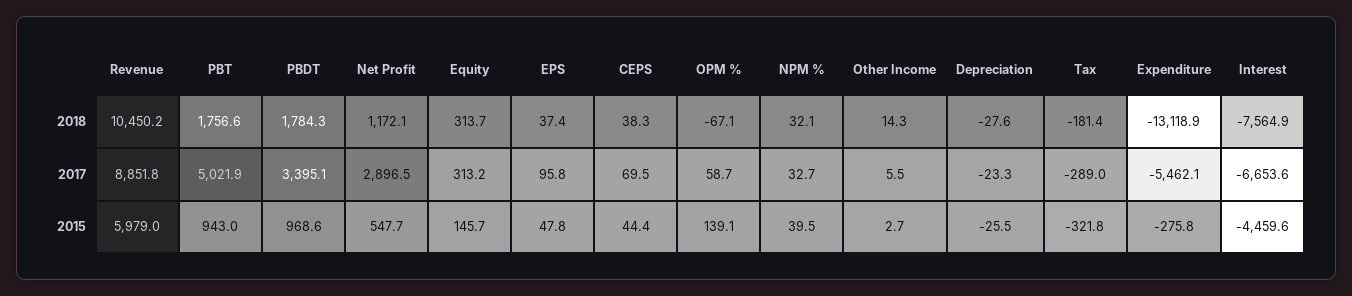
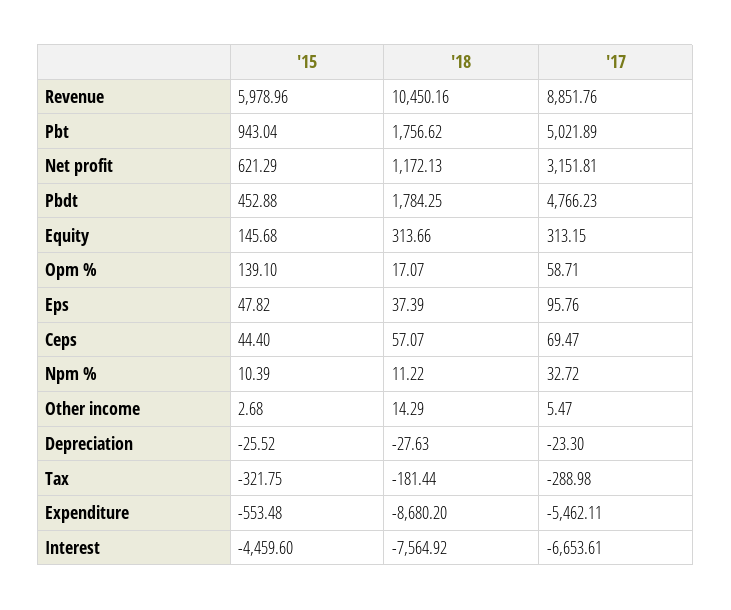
  {
    "Revenue": {
      "2018": 10450.16,
      "2017": 8851.76,
      "2015": 5978.96
    },
    "PBT": {
      "2018": 1756.62,
      "2017": 5021.89,
      "2015": 943.04
    },
    "PBDT": {
      "2018": 1784.25,
-     "2017": 3395.1,
+     "2017": 4766.23,
-     "2015": 968.6
+     "2015": 452.88
    },
    "Net Profit": {
      "2018": 1172.13,
-     "2017": 2896.5,
+     "2017": 3151.81,
-     "2015": 547.7
+     "2015": 621.29
    },
    "Equity": {
      "2018": 313.66,
      "2017": 313.15,
      "2015": 145.68
    },
    "EPS": {
      "2018": 37.39,
      "2017": 95.76,
      "2015": 47.82
    },
    "CEPS": {
-     "2018": 38.3,
+     "2018": 57.07,
      "2017": 69.47,
      "2015": 44.4
    },
    "OPM %": {
-     "2018": -67.1,
+     "2018": 17.07,
      "2017": 58.71,
      "2015": 139.1
    },
    "NPM %": {
-     "2018": 32.1,
+     "2018": 11.22,
      "2017": 32.72,
-     "2015": 39.5
+     "2015": 10.39
    },
    "Other Income": {
      "2018": 14.29,
      "2017": 5.47,
      "2015": 2.68
    },
    "Depreciation": {
      "2018": -27.63,
      "2017": -23.3,
      "2015": -25.52
    },
    "Tax": {
      "2018": -181.44,
      "2017": -288.98,
      "2015": -321.75
    },
    "Expenditure": {
-     "2018": -13118.9,
+     "2018": -8680.2,
      "2017": -5462.11,
-     "2015": -275.8
+     "2015": -553.48
    },
    "Interest": {
      "2018": -7564.92,
      "2017": -6653.61,
      "2015": -4459.6
    }
  }

